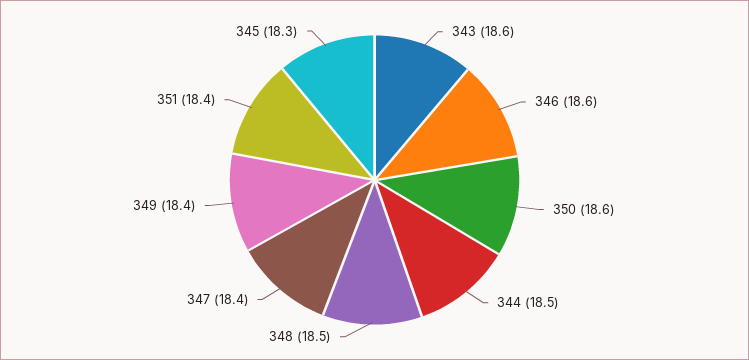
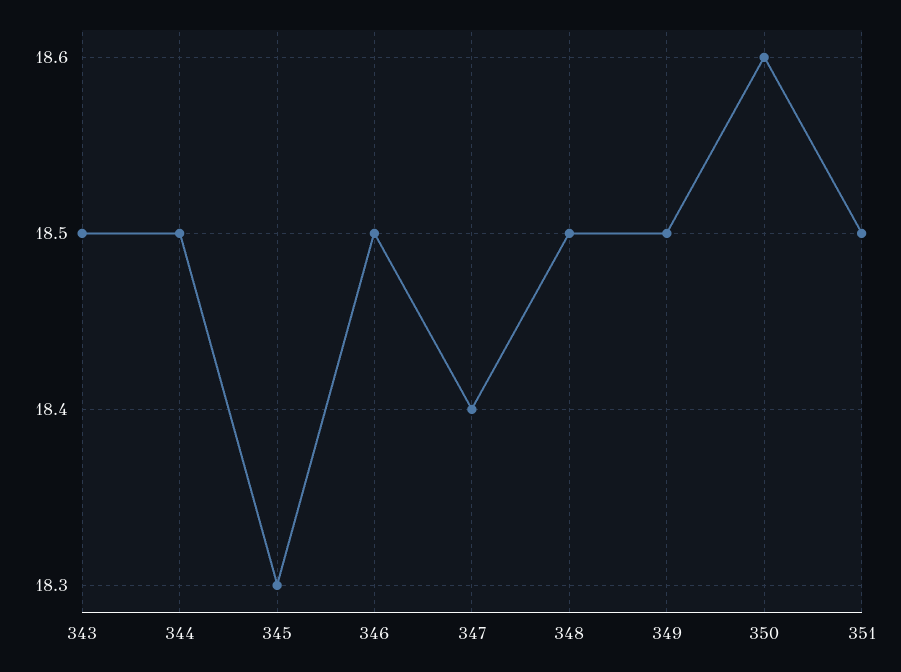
  {
-   "343": 18.6,
+   "343": 18.5,
-   "346": 18.6,
+   "346": 18.5,
    "350": 18.6,
    "344": 18.5,
    "348": 18.5,
    "347": 18.4,
-   "349": 18.4,
+   "349": 18.5,
-   "351": 18.4,
+   "351": 18.5,
    "345": 18.3
  }

